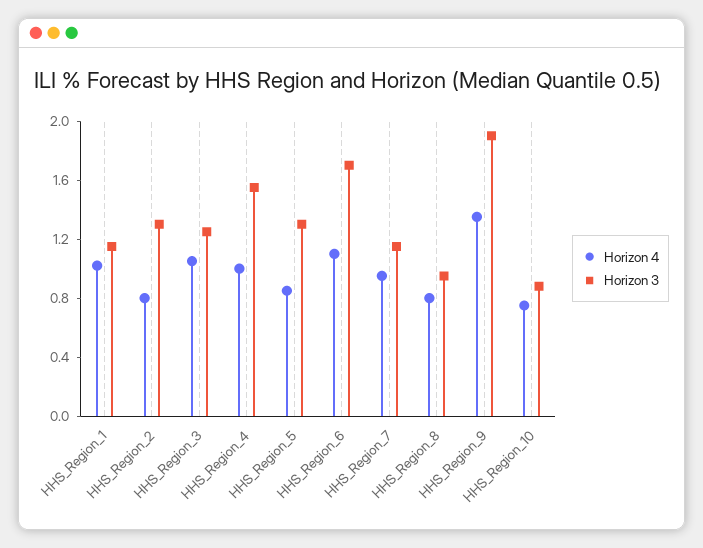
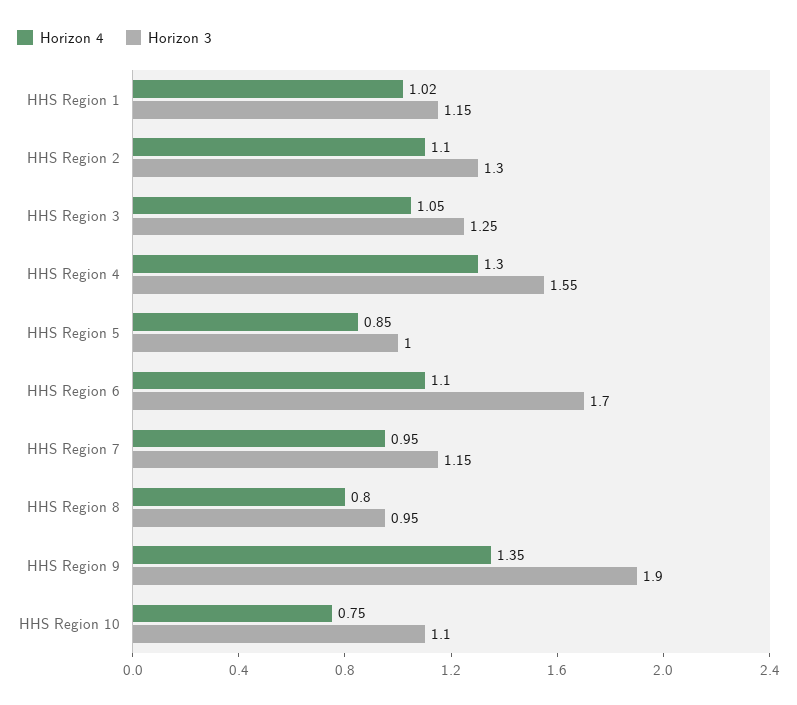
  {
    "Horizon 4": {
      "HHS_Region_1": 1.02,
-     "HHS_Region_2": 0.8,
+     "HHS_Region_2": 1.1,
      "HHS_Region_3": 1.05,
-     "HHS_Region_4": 1,
+     "HHS_Region_4": 1.3,
      "HHS_Region_5": 0.85,
      "HHS_Region_6": 1.1,
      "HHS_Region_7": 0.95,
      "HHS_Region_8": 0.8,
      "HHS_Region_9": 1.35,
      "HHS_Region_10": 0.75
    },
    "Horizon 3": {
      "HHS_Region_1": 1.15,
      "HHS_Region_2": 1.3,
      "HHS_Region_3": 1.25,
      "HHS_Region_4": 1.55,
-     "HHS_Region_5": 1.3,
+     "HHS_Region_5": 1,
      "HHS_Region_6": 1.7,
      "HHS_Region_7": 1.15,
      "HHS_Region_8": 0.95,
      "HHS_Region_9": 1.9,
-     "HHS_Region_10": 0.9
+     "HHS_Region_10": 1.1
    }
  }

